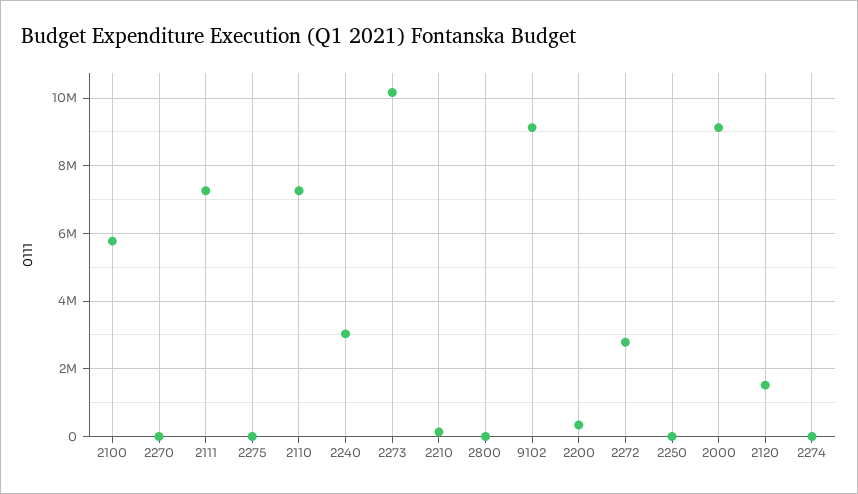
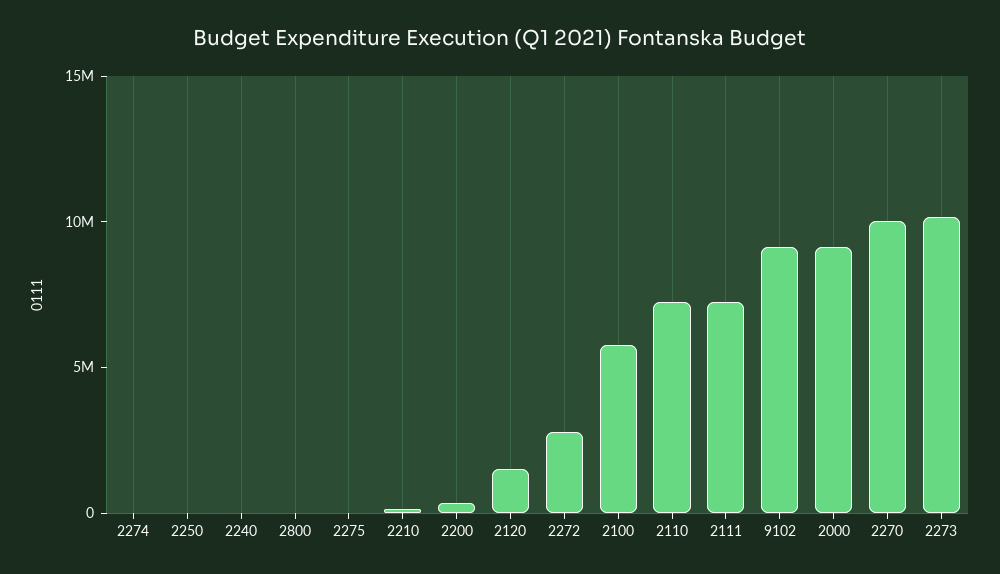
  {
    "2100": 5800000,
-   "2270": 0,
+   "2270": 10000000,
    "2111": 7200000,
    "2275": 0,
    "2110": 7200000,
-   "2240": 3000000,
+   "2240": 0,
    "2273": 10200000,
    "2210": 200000,
    "2800": 0,
    "9102": 9200000,
    "2200": 400000,
    "2272": 2800000,
    "2250": 0,
    "2000": 9200000,
    "2120": 1600000,
    "2274": 0
  }

